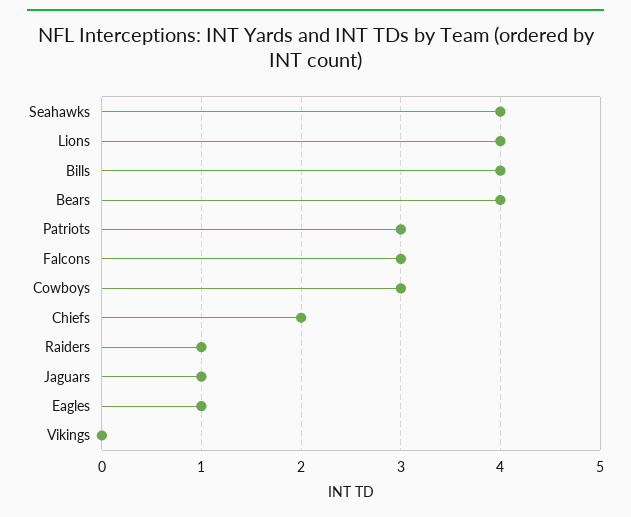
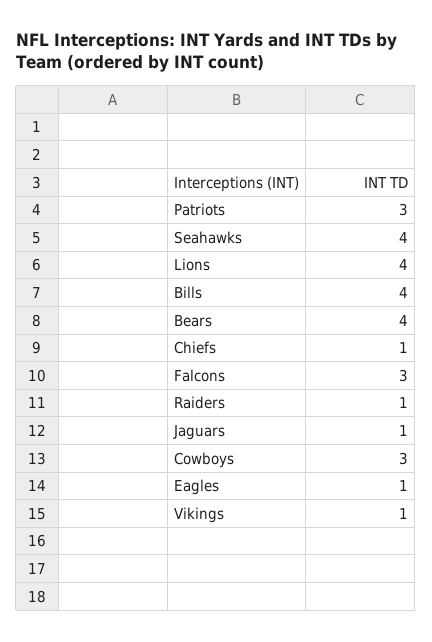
  {
    "Seahawks": 4,
    "Lions": 4,
    "Bills": 4,
    "Bears": 4,
    "Patriots": 3,
    "Falcons": 3,
    "Cowboys": 3,
-   "Chiefs": 2,
+   "Chiefs": 1,
    "Raiders": 1,
    "Jaguars": 1,
    "Eagles": 1,
-   "Vikings": 0
+   "Vikings": 1
  }

